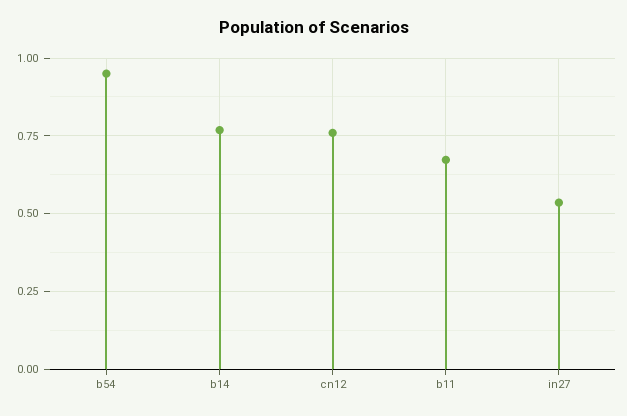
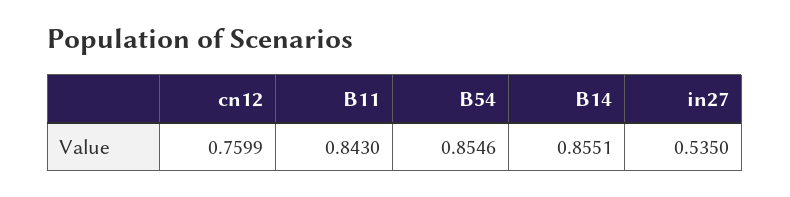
  {
-   "b54": 0.95,
+   "b54": 0.8546,
-   "b14": 0.775,
+   "b14": 0.8551,
    "cn12": 0.7599,
-   "b11": 0.675,
+   "b11": 0.843,
    "in27": 0.535
  }

